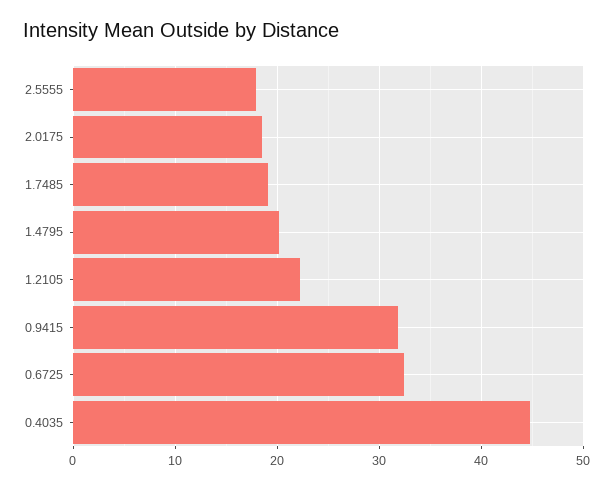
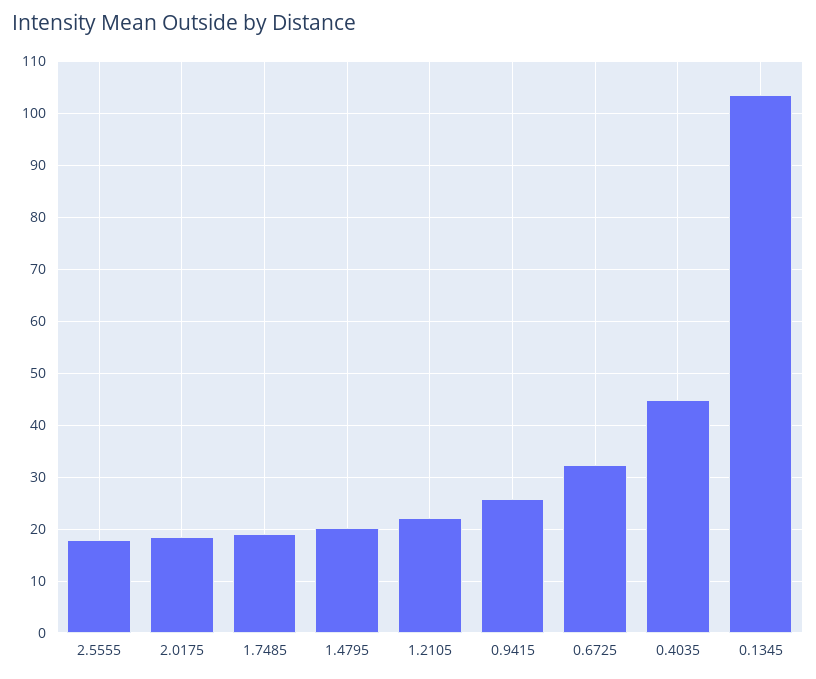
  {
    "2.5555": 18,
    "2.0175": 19,
    "1.7485": 19,
    "1.4795": 20,
    "1.2105": 22,
-   "0.9415": 32,
+   "0.9415": 26,
    "0.6725": 32,
-   "0.4035": 45
+   "0.4035": 45,
+   "0.1345": 104
  }

